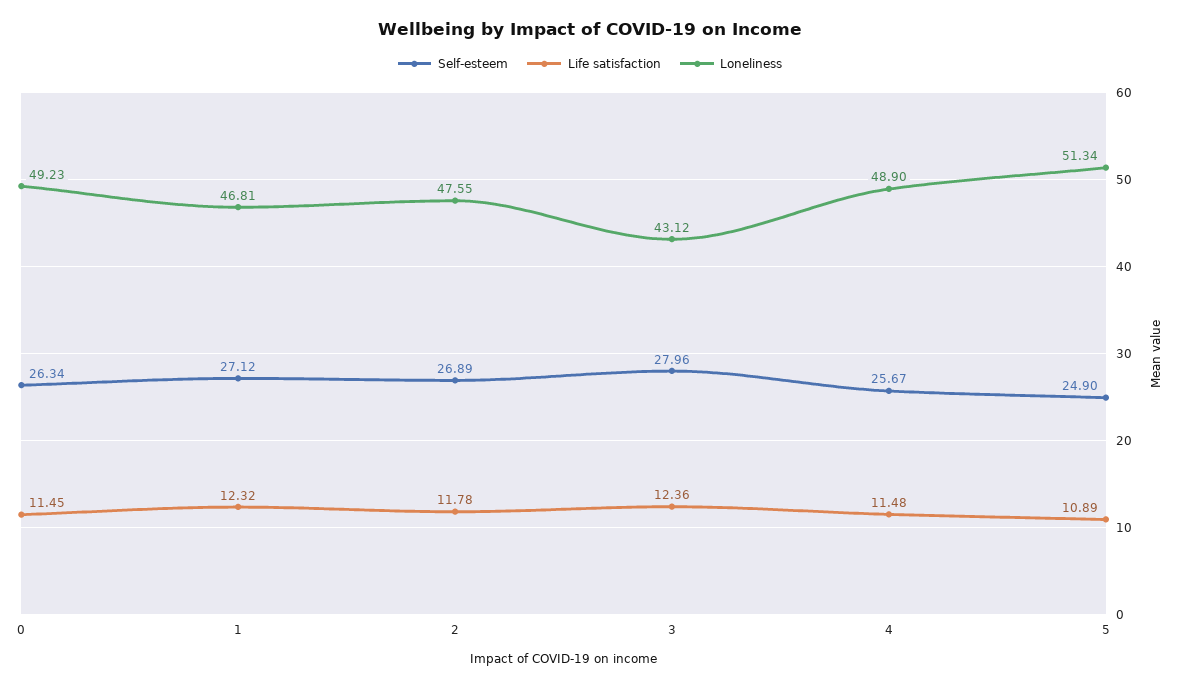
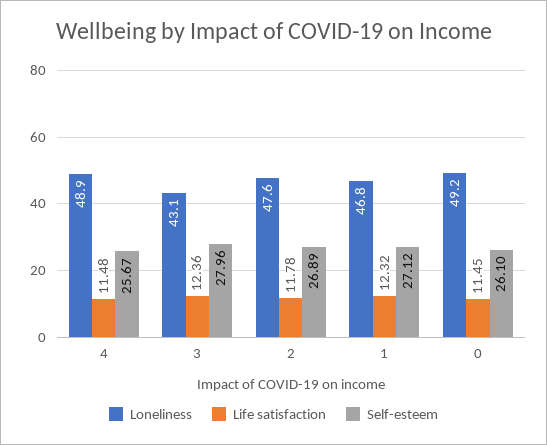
  {
    "Self-esteem": {
-     "0": 26.34,
+     "0": 26.1,
      "1": 27.12,
      "2": 26.89,
      "3": 27.96,
-     "4": 25.67,
+     "4": 25.67
-     "5": 24.9
    },
    "Life satisfaction": {
      "0": 11.45,
      "1": 12.32,
      "2": 11.78,
      "3": 12.36,
-     "4": 11.48,
+     "4": 11.48
-     "5": 10.89
    },
    "Loneliness": {
      "0": 49.23,
      "1": 46.81,
      "2": 47.55,
      "3": 43.12,
-     "4": 48.9,
+     "4": 48.9
-     "5": 51.34
    }
  }

